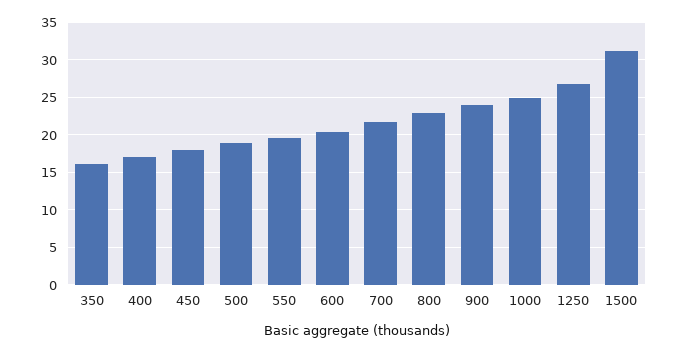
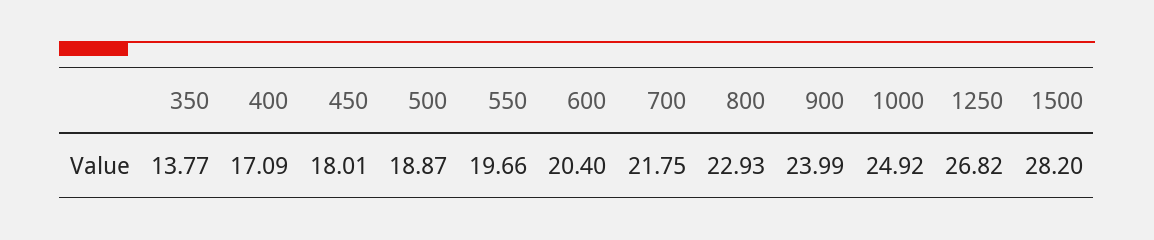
  {
-   "350": 16,
+   "350": 13.77,
    "400": 17.09,
    "450": 18.01,
    "500": 18.87,
    "550": 19.66,
    "600": 20.4,
    "700": 21.75,
    "800": 22.93,
    "900": 23.99,
    "1000": 24.92,
    "1250": 26.82,
-   "1500": 31
+   "1500": 28.2
  }

